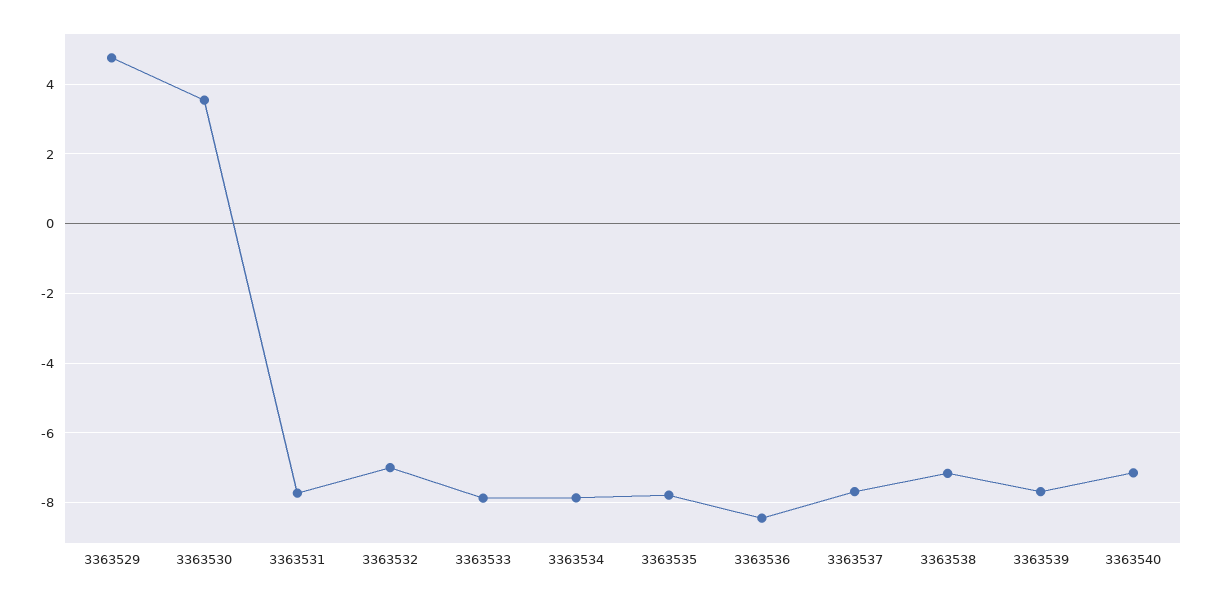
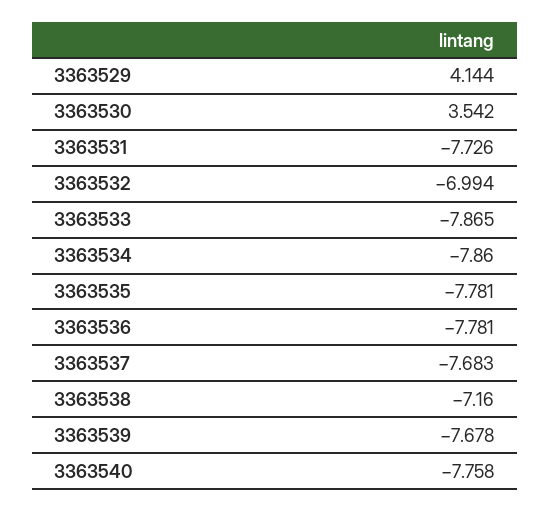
  {
-   "3363529": 4.8,
+   "3363529": 4.144,
    "3363530": 3.542,
    "3363531": -7.726,
    "3363532": -6.994,
    "3363533": -7.865,
    "3363534": -7.86,
    "3363535": -7.781,
-   "3363536": -8.4,
+   "3363536": -7.781,
    "3363537": -7.683,
    "3363538": -7.16,
    "3363539": -7.678,
-   "3363540": -7.2
+   "3363540": -7.758
  }

